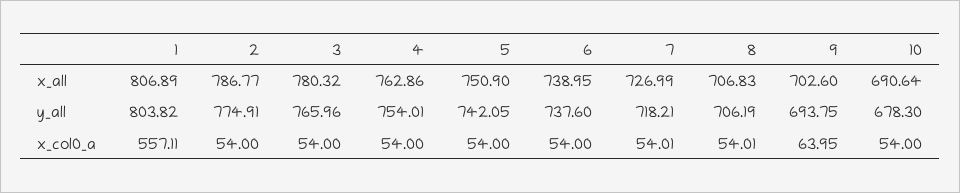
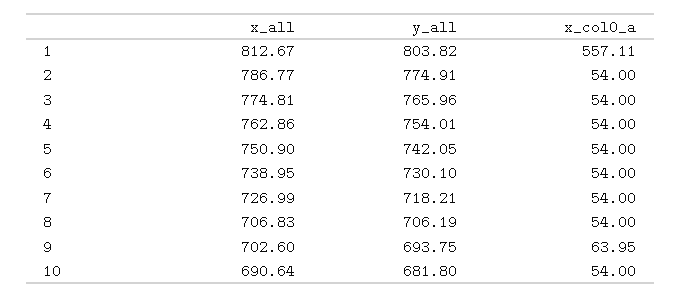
  {
    "1": {
-     "x_all": 806.89,
+     "x_all": 812.67,
      "y_all": 803.82,
      "x_col0_a": 557.11
    },
    "2": {
      "x_all": 786.77,
      "y_all": 774.91,
      "x_col0_a": 54
    },
    "3": {
-     "x_all": 780.32,
+     "x_all": 774.81,
      "y_all": 765.96,
      "x_col0_a": 54
    },
    "4": {
      "x_all": 762.86,
      "y_all": 754.01,
      "x_col0_a": 54
    },
    "5": {
      "x_all": 750.9,
      "y_all": 742.05,
      "x_col0_a": 54
    },
    "6": {
      "x_all": 738.95,
-     "y_all": 737.6,
+     "y_all": 730.1,
      "x_col0_a": 54
    },
    "7": {
      "x_all": 726.99,
      "y_all": 718.21,
-     "x_col0_a": 54.01
+     "x_col0_a": 54
    },
    "8": {
      "x_all": 706.83,
      "y_all": 706.19,
-     "x_col0_a": 54.01
+     "x_col0_a": 54
    },
    "9": {
      "x_all": 702.6,
      "y_all": 693.75,
      "x_col0_a": 63.95
    },
    "10": {
      "x_all": 690.64,
-     "y_all": 678.3,
+     "y_all": 681.8,
      "x_col0_a": 54
    }
  }

